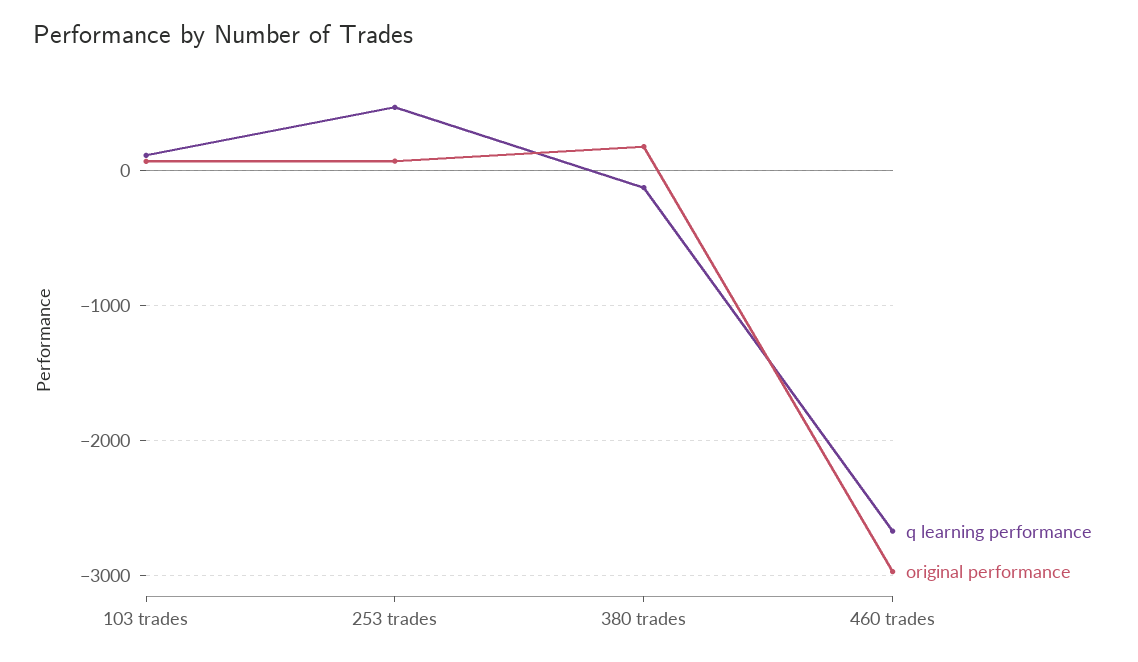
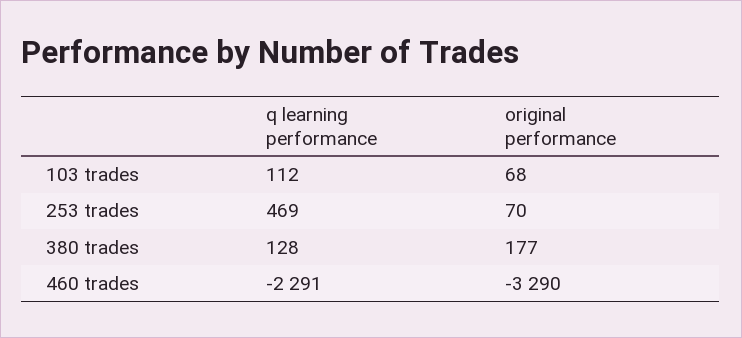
  {
    "q learning performance": {
      "103 trades": 112,
      "253 trades": 469,
-     "380 trades": -100,
+     "380 trades": 128,
-     "460 trades": -2700
+     "460 trades": -2291
    },
    "original performance": {
      "103 trades": 68,
      "253 trades": 70,
      "380 trades": 177,
-     "460 trades": -3000
+     "460 trades": -3290
    }
  }

